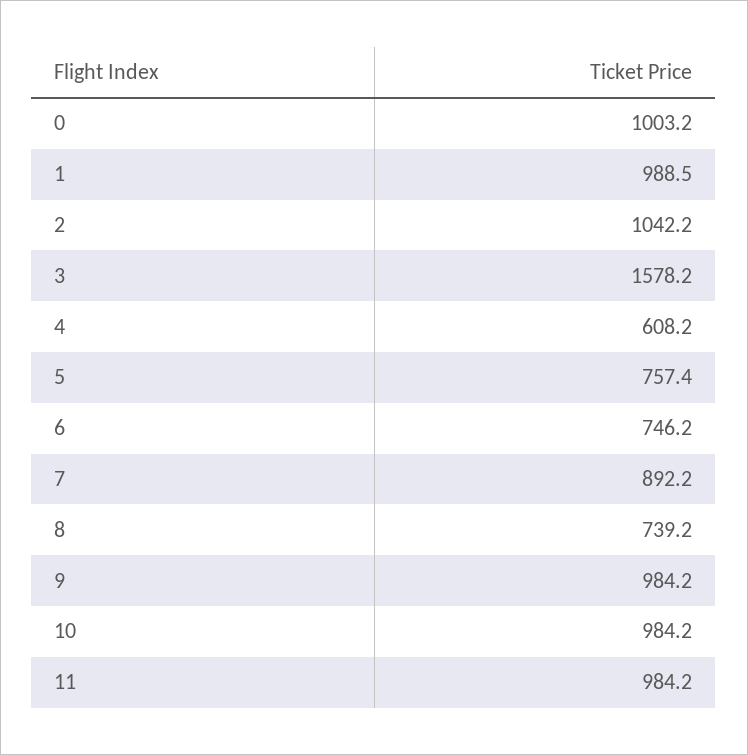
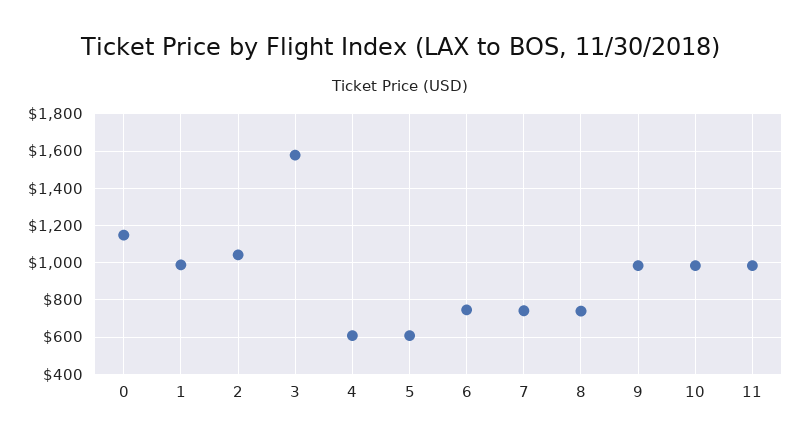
  {
-   "0": 1003.2,
+   "0": 1150,
    "1": 988.5,
    "2": 1042.2,
    "3": 1578.2,
    "4": 608.2,
-   "5": 757.4,
+   "5": 600,
    "6": 746.2,
-   "7": 892.2,
+   "7": 750,
    "8": 739.2,
    "9": 984.2,
    "10": 984.2,
    "11": 984.2
  }

